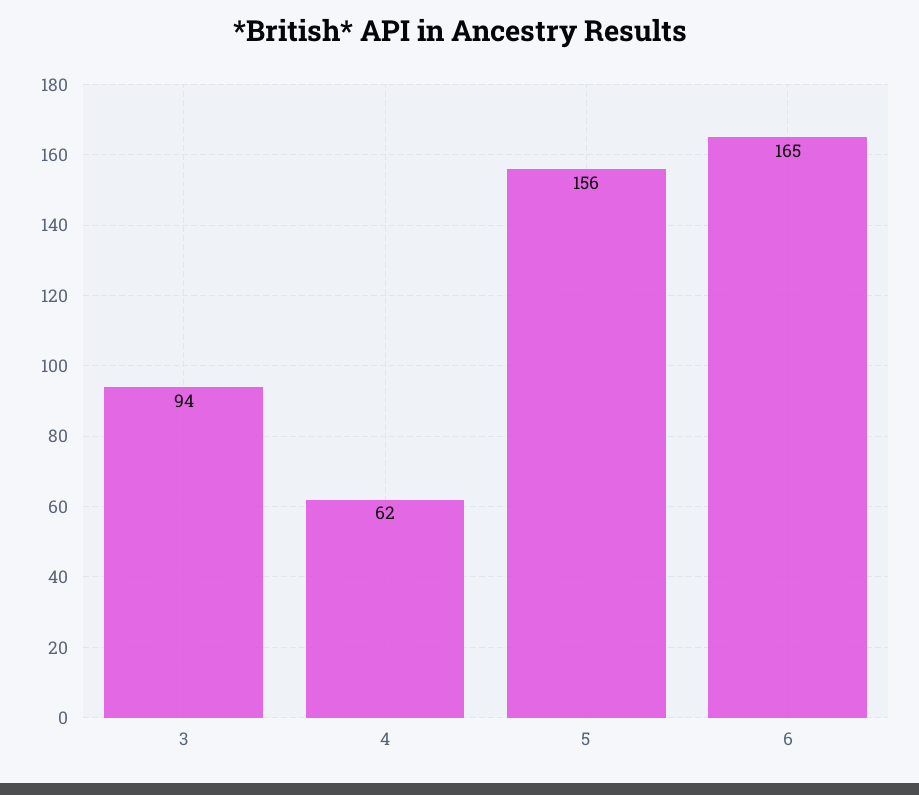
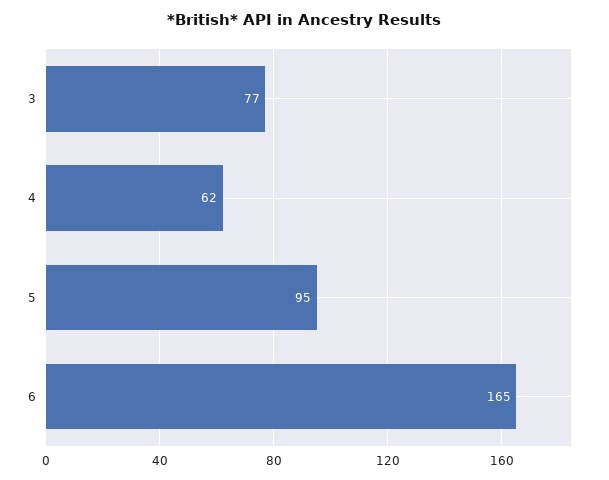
  {
-   "3": 94,
+   "3": 77,
    "4": 62,
-   "5": 156,
+   "5": 95,
    "6": 165
  }

